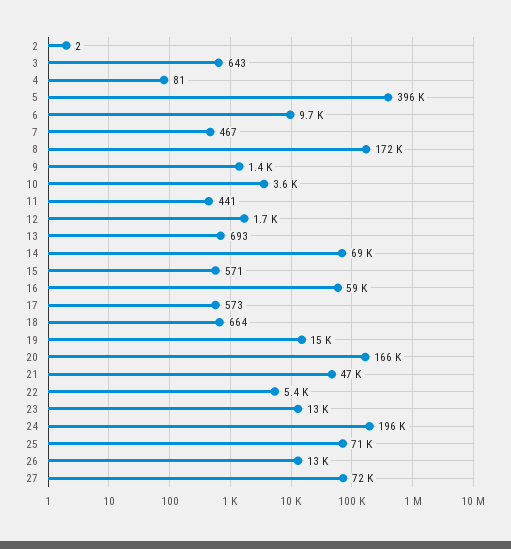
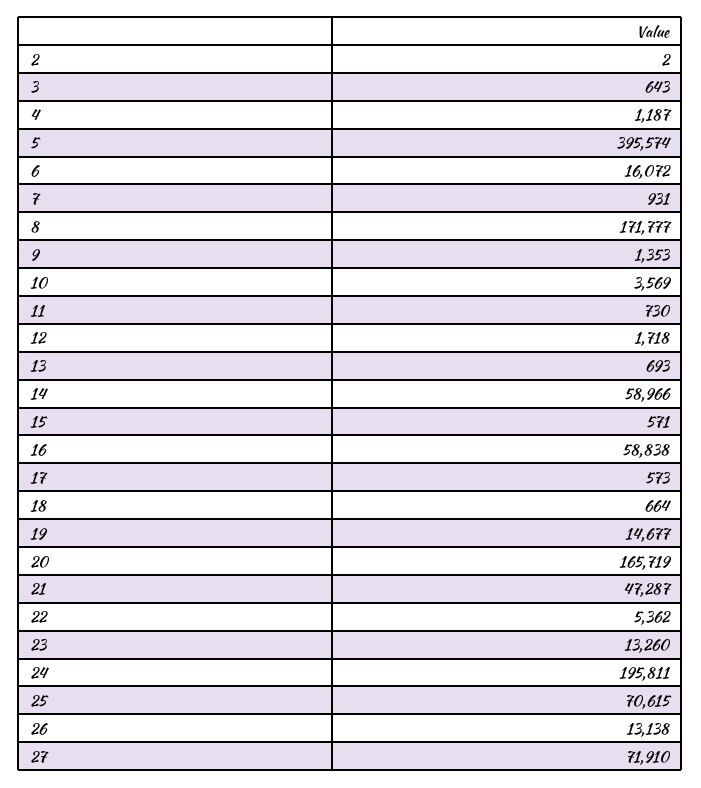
  {
    "2": 2,
    "3": 643,
-   "4": 81,
+   "4": 1187,
    "5": 395574,
-   "6": 9700,
+   "6": 16072,
-   "7": 467,
+   "7": 931,
    "8": 171777,
    "9": 1353,
    "10": 3569,
-   "11": 441,
+   "11": 730,
    "12": 1718,
    "13": 693,
-   "14": 69000,
+   "14": 58966,
    "15": 571,
    "16": 58838,
    "17": 573,
    "18": 664,
    "19": 14677,
    "20": 165719,
    "21": 47287,
    "22": 5362,
    "23": 13260,
    "24": 195811,
    "25": 70615,
    "26": 13138,
    "27": 71910
  }

